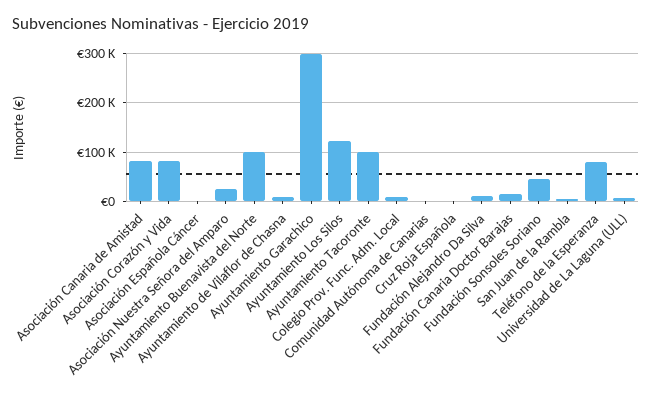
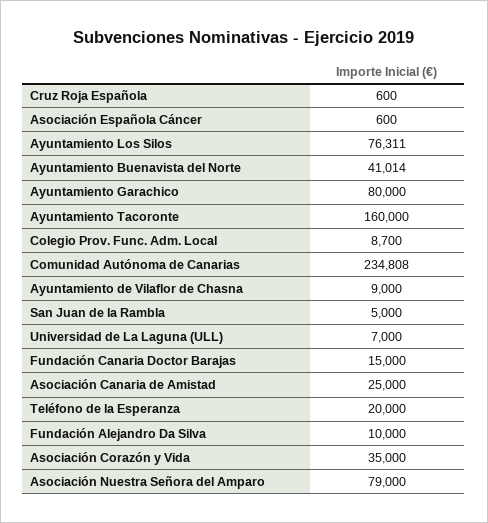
  {
-   "Asociación Canaria de Amistad": 80000,
+   "Asociación Canaria de Amistad": 25000,
-   "Asociación Corazón y Vida": 80000,
+   "Asociación Corazón y Vida": 35000,
    "Asociación Española Cáncer": 600,
-   "Asociación Nuestra Señora del Amparo": 20000,
+   "Asociación Nuestra Señora del Amparo": 79000,
-   "Ayuntamiento Buenavista del Norte": 100000,
+   "Ayuntamiento Buenavista del Norte": 41014,
    "Ayuntamiento de Vilaflor de Chasna": 9000,
-   "Ayuntamiento Garachico": 300000,
+   "Ayuntamiento Garachico": 80000,
-   "Ayuntamiento Los Silos": 120000,
+   "Ayuntamiento Los Silos": 76311,
-   "Ayuntamiento Tacoronte": 100000,
+   "Ayuntamiento Tacoronte": 160000,
    "Colegio Prov. Func. Adm. Local": 8700,
-   "Comunidad Autónoma de Canarias": 0,
+   "Comunidad Autónoma de Canarias": 234808,
    "Cruz Roja Española": 600,
    "Fundación Alejandro Da Silva": 10000,
    "Fundación Canaria Doctor Barajas": 15000,
-   "Fundación Sonsoles Soriano": 40000,
    "San Juan de la Rambla": 5000,
-   "Teléfono de la Esperanza": 80000,
+   "Teléfono de la Esperanza": 20000,
    "Universidad de La Laguna (ULL)": 7000
  }

